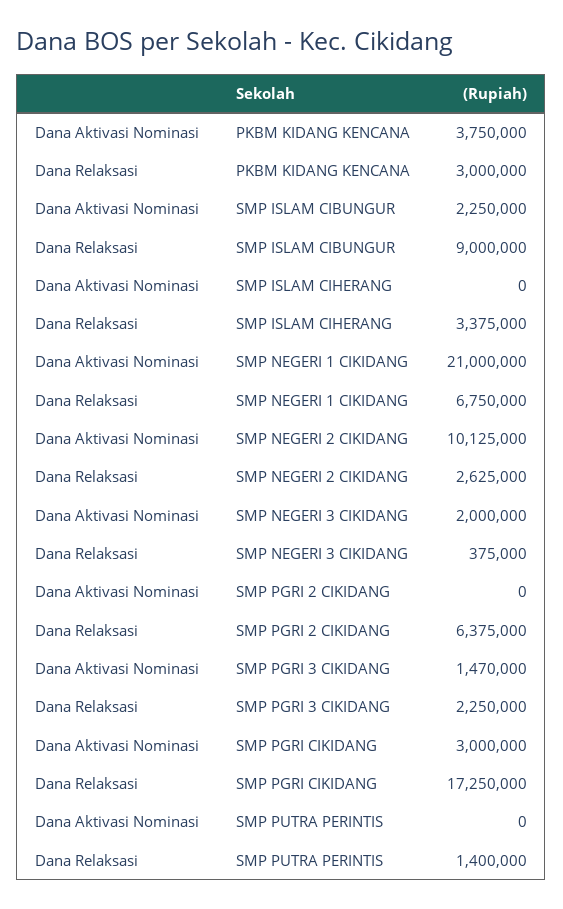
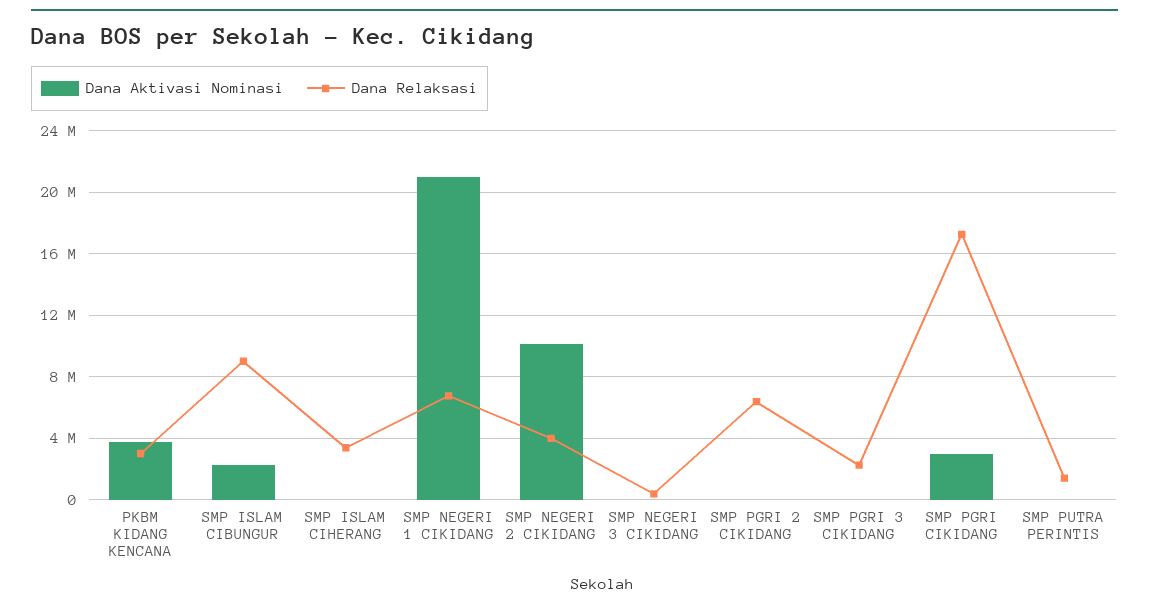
  {
    "Dana Aktivasi Nominasi": {
      "PKBM KIDANG KENCANA": 3750000,
      "SMP ISLAM CIBUNGUR": 2250000,
      "SMP ISLAM CIHERANG": 0,
      "SMP NEGERI 1 CIKIDANG": 21000000,
      "SMP NEGERI 2 CIKIDANG": 10125000,
-     "SMP NEGERI 3 CIKIDANG": 2000000,
+     "SMP NEGERI 3 CIKIDANG": 0,
      "SMP PGRI 2 CIKIDANG": 0,
-     "SMP PGRI 3 CIKIDANG": 1470000,
+     "SMP PGRI 3 CIKIDANG": 0,
      "SMP PGRI CIKIDANG": 3000000,
      "SMP PUTRA PERINTIS": 0
    },
    "Dana Relaksasi": {
      "PKBM KIDANG KENCANA": 3000000,
      "SMP ISLAM CIBUNGUR": 9000000,
      "SMP ISLAM CIHERANG": 3375000,
      "SMP NEGERI 1 CIKIDANG": 6750000,
-     "SMP NEGERI 2 CIKIDANG": 2625000,
+     "SMP NEGERI 2 CIKIDANG": 4000000,
      "SMP NEGERI 3 CIKIDANG": 375000,
      "SMP PGRI 2 CIKIDANG": 6375000,
      "SMP PGRI 3 CIKIDANG": 2250000,
      "SMP PGRI CIKIDANG": 17250000,
      "SMP PUTRA PERINTIS": 1400000
    }
  }

